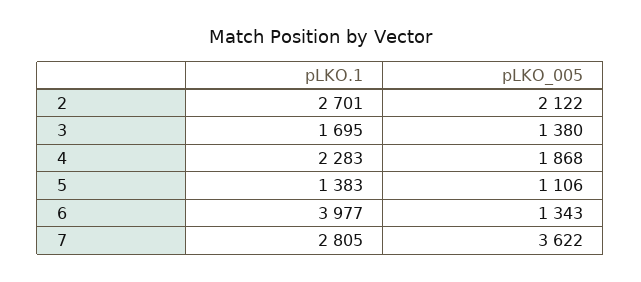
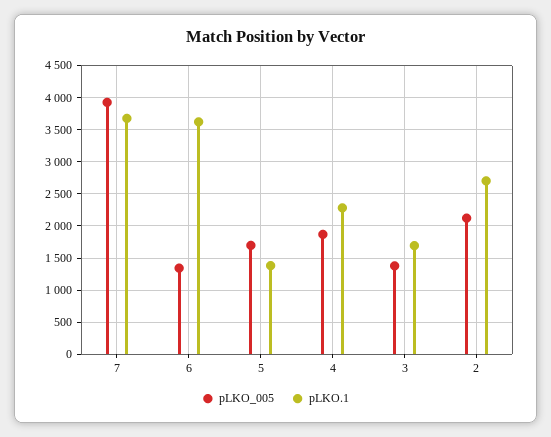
  {
    "pLKO.1": {
      "2": 2701,
      "3": 1695,
      "4": 2283,
      "5": 1383,
-     "6": 3977,
+     "6": 3600,
-     "7": 2805
+     "7": 3700
    },
    "pLKO_005": {
      "2": 2122,
      "3": 1380,
      "4": 1868,
-     "5": 1106,
+     "5": 1700,
      "6": 1343,
-     "7": 3622
+     "7": 3900
    }
  }

